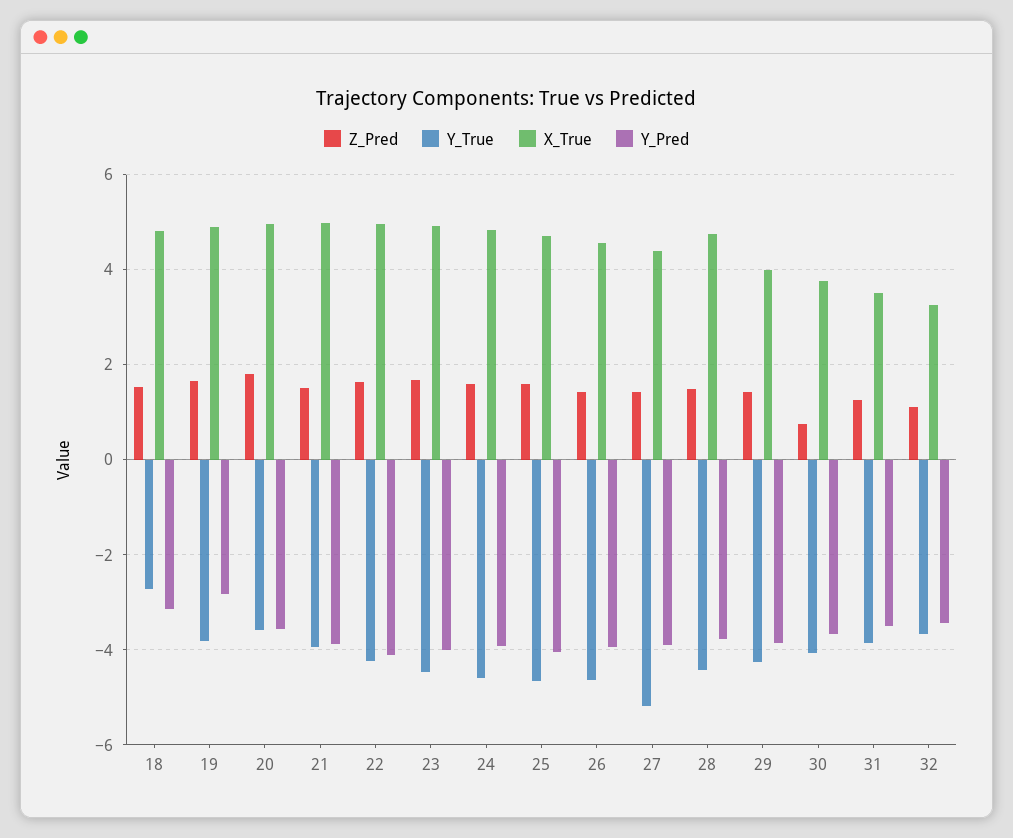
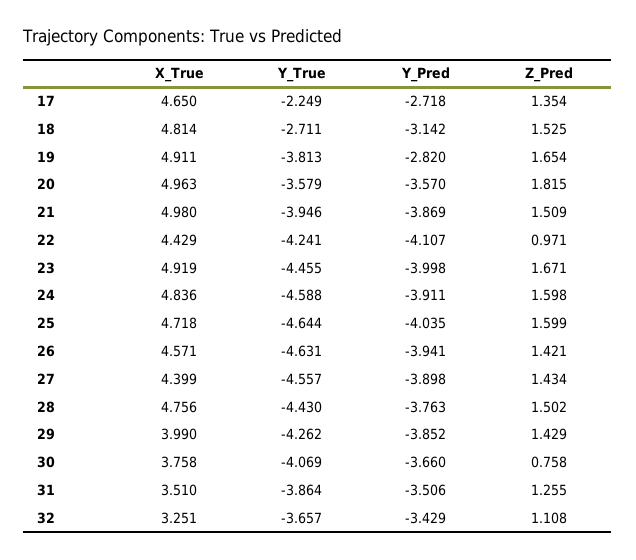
  {
    "Z_Pred": {
      "18": 1.525,
      "19": 1.654,
      "20": 1.815,
      "21": 1.509,
-     "22": 1.6,
+     "22": 0.971,
      "23": 1.671,
      "24": 1.598,
      "25": 1.599,
      "26": 1.421,
      "27": 1.434,
      "28": 1.502,
      "29": 1.429,
      "30": 0.758,
      "31": 1.255,
-     "32": 1.108
+     "32": 1.108,
+     "17": 1.354
    },
    "Y_True": {
      "18": -2.711,
      "19": -3.813,
      "20": -3.579,
      "21": -3.946,
      "22": -4.241,
      "23": -4.455,
      "24": -4.588,
      "25": -4.644,
      "26": -4.631,
-     "27": -5.2,
+     "27": -4.557,
      "28": -4.43,
      "29": -4.262,
      "30": -4.069,
      "31": -3.864,
-     "32": -3.657
+     "32": -3.657,
+     "17": -2.249
    },
    "X_True": {
      "18": 4.814,
      "19": 4.911,
      "20": 4.963,
      "21": 4.98,
-     "22": 5,
+     "22": 4.429,
      "23": 4.919,
      "24": 4.836,
      "25": 4.718,
      "26": 4.571,
      "27": 4.399,
      "28": 4.756,
      "29": 3.99,
      "30": 3.758,
      "31": 3.51,
-     "32": 3.251
+     "32": 3.251,
+     "17": 4.65
    },
    "Y_Pred": {
      "18": -3.142,
      "19": -2.82,
      "20": -3.57,
      "21": -3.869,
      "22": -4.107,
      "23": -3.998,
      "24": -3.911,
      "25": -4.035,
      "26": -3.941,
      "27": -3.898,
      "28": -3.763,
      "29": -3.852,
      "30": -3.66,
      "31": -3.506,
-     "32": -3.429
+     "32": -3.429,
+     "17": -2.718
    }
  }

